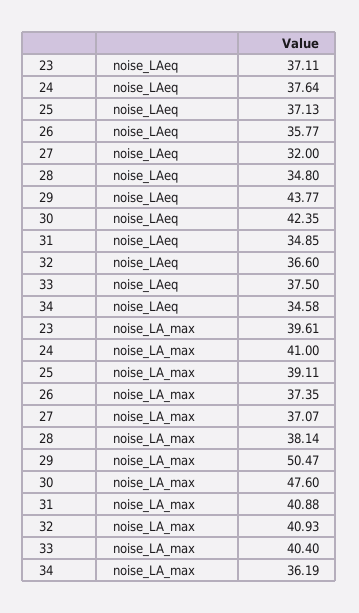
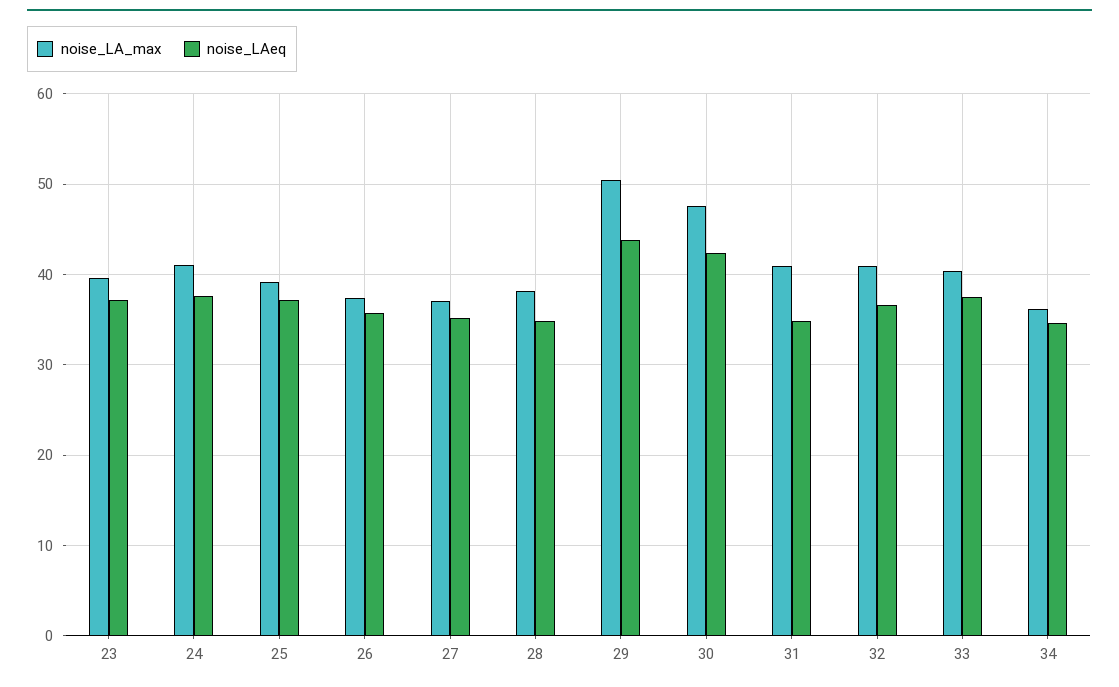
  {
    "noise_LAeq": {
      "23": 37.11,
      "24": 37.64,
      "25": 37.13,
      "26": 35.77,
-     "27": 32,
+     "27": 35,
      "28": 34.8,
      "29": 43.77,
      "30": 42.35,
      "31": 34.85,
      "32": 36.6,
      "33": 37.5,
      "34": 34.58
    },
    "noise_LA_max": {
      "23": 39.61,
      "24": 41,
      "25": 39.11,
      "26": 37.35,
      "27": 37.07,
      "28": 38.14,
      "29": 50.47,
      "30": 47.6,
      "31": 40.88,
      "32": 40.93,
      "33": 40.4,
      "34": 36.19
    }
  }

